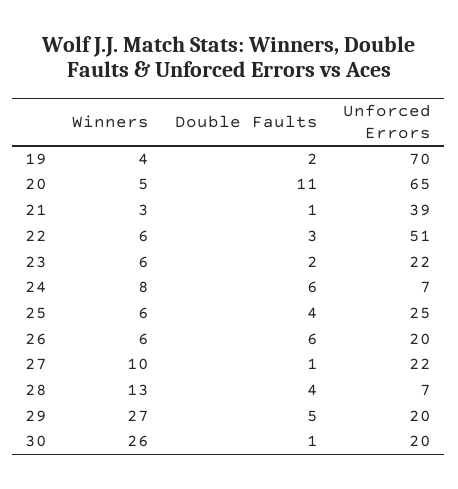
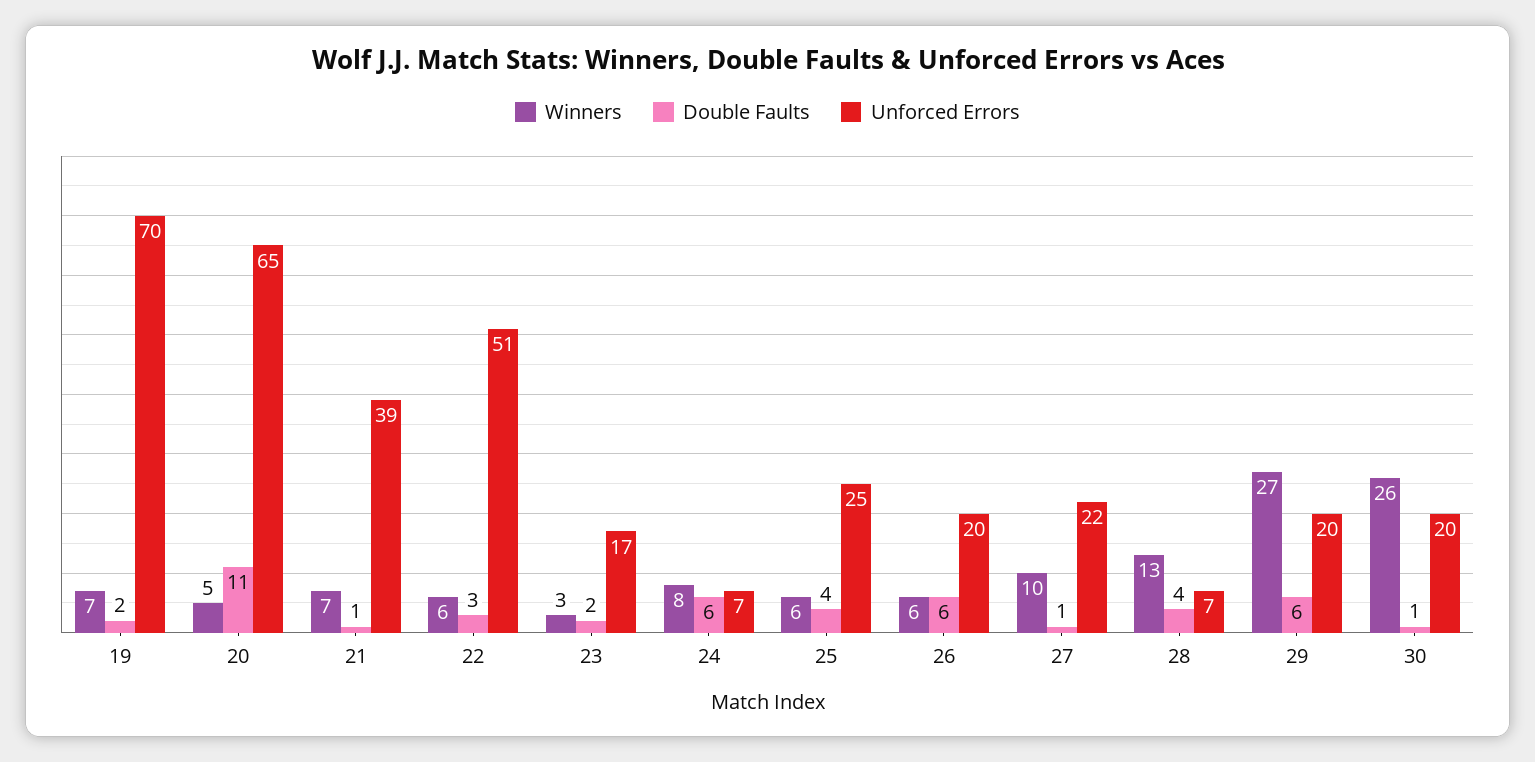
  {
    "Winners": {
-     "19": 4,
+     "19": 7,
      "20": 5,
-     "21": 3,
+     "21": 7,
      "22": 6,
-     "23": 6,
+     "23": 3,
      "24": 8,
      "25": 6,
      "26": 6,
      "27": 10,
      "28": 13,
      "29": 27,
      "30": 26
    },
    "Double Faults": {
      "19": 2,
      "20": 11,
      "21": 1,
      "22": 3,
      "23": 2,
      "24": 6,
      "25": 4,
      "26": 6,
      "27": 1,
      "28": 4,
-     "29": 5,
+     "29": 6,
      "30": 1
    },
    "Unforced Errors": {
      "19": 70,
      "20": 65,
      "21": 39,
      "22": 51,
-     "23": 22,
+     "23": 17,
      "24": 7,
      "25": 25,
      "26": 20,
      "27": 22,
      "28": 7,
      "29": 20,
      "30": 20
    }
  }

